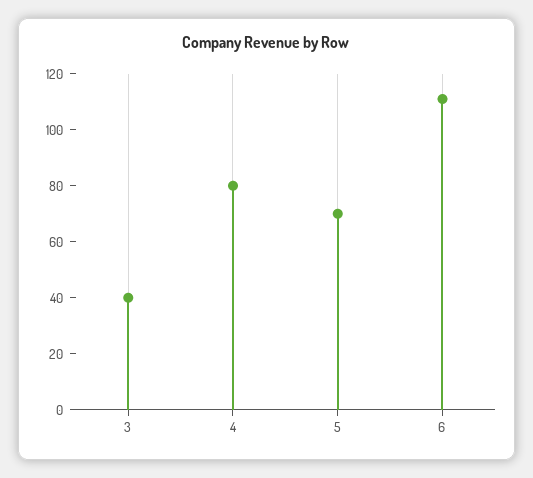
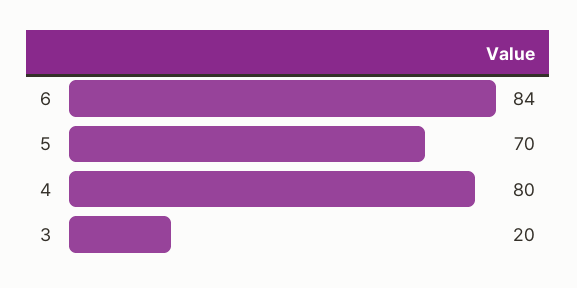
  {
-   "3": 40,
+   "3": 20,
    "4": 80,
    "5": 70,
-   "6": 110
+   "6": 84
  }

